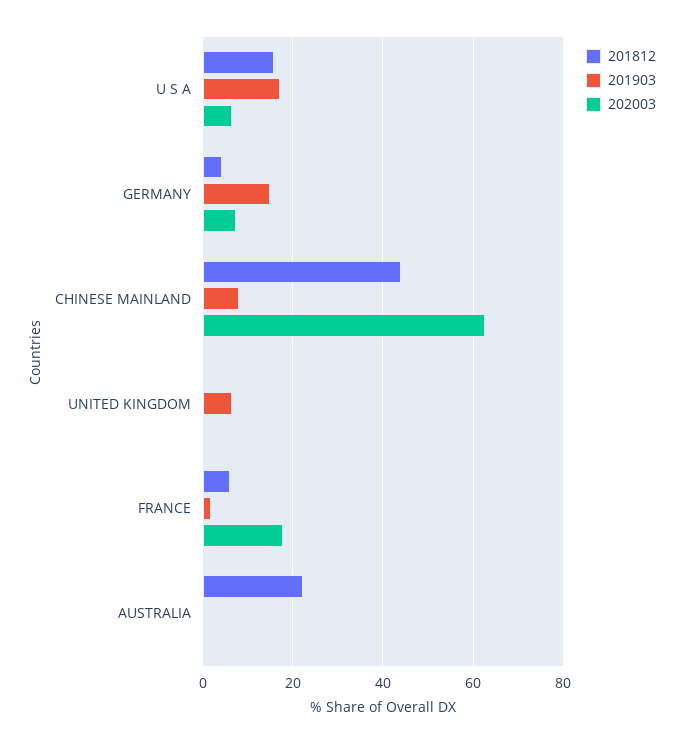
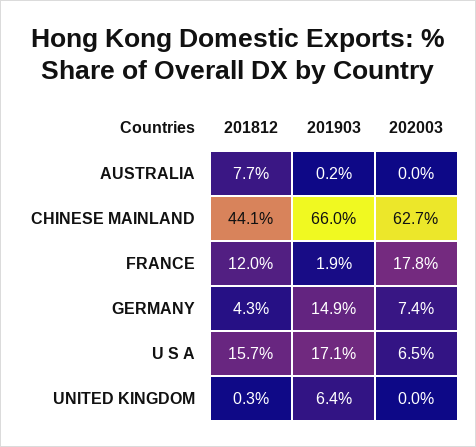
  {
    "201812": {
      "U S A": 15.7,
      "GERMANY": 4.3,
      "CHINESE MAINLAND": 44.1,
      "UNITED KINGDOM": 0.3,
-     "FRANCE": 6,
+     "FRANCE": 12,
-     "AUSTRALIA": 22
+     "AUSTRALIA": 7.7
    },
    "201903": {
      "U S A": 17.1,
      "GERMANY": 14.9,
-     "CHINESE MAINLAND": 8,
+     "CHINESE MAINLAND": 66,
      "UNITED KINGDOM": 6.4,
      "FRANCE": 1.9,
      "AUSTRALIA": 0.2
    },
    "202003": {
      "U S A": 6.5,
      "GERMANY": 7.4,
      "CHINESE MAINLAND": 62.7,
      "UNITED KINGDOM": 0,
      "FRANCE": 17.8,
      "AUSTRALIA": 0
    }
  }

